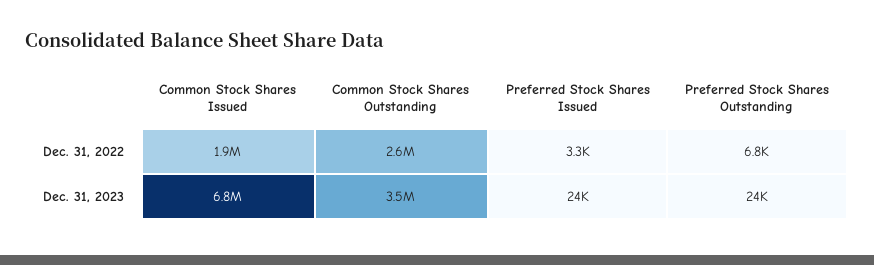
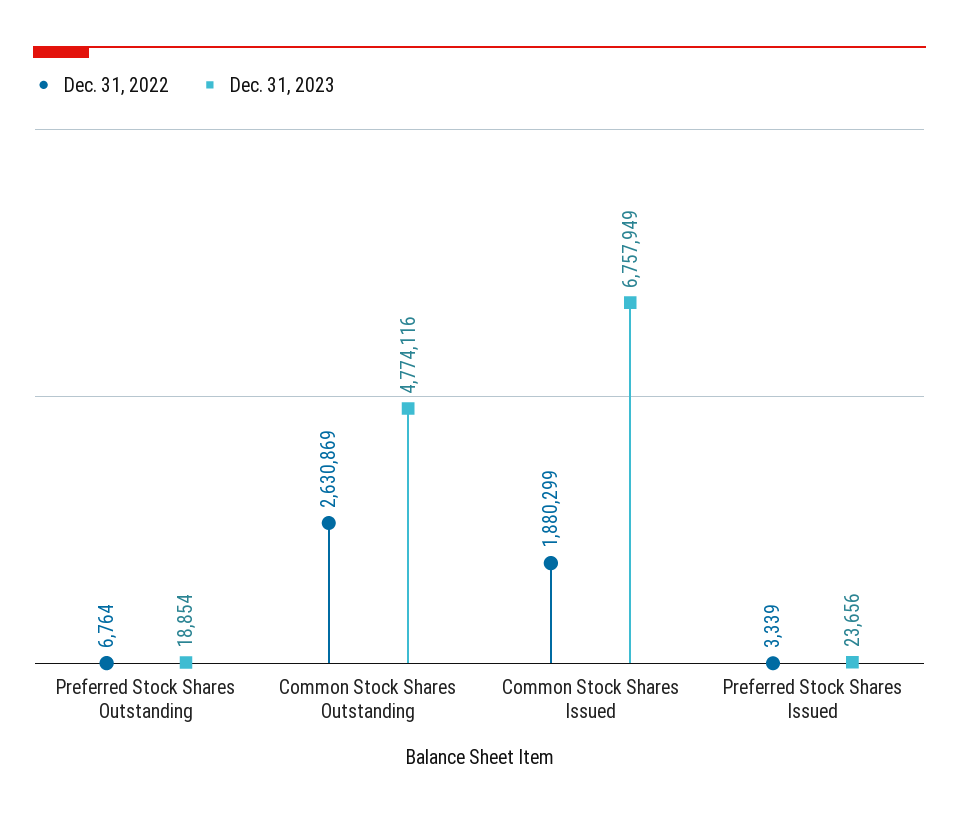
  {
    "Dec. 31, 2022": {
      "Common Stock Shares Issued": 1880299,
      "Common Stock Shares Outstanding": 2630869,
      "Preferred Stock Shares Issued": 3339,
      "Preferred Stock Shares Outstanding": 6764
    },
    "Dec. 31, 2023": {
      "Common Stock Shares Issued": 6757949,
-     "Common Stock Shares Outstanding": 3500000,
+     "Common Stock Shares Outstanding": 4774116,
      "Preferred Stock Shares Issued": 23656,
-     "Preferred Stock Shares Outstanding": 24000
+     "Preferred Stock Shares Outstanding": 18854
    }
  }

